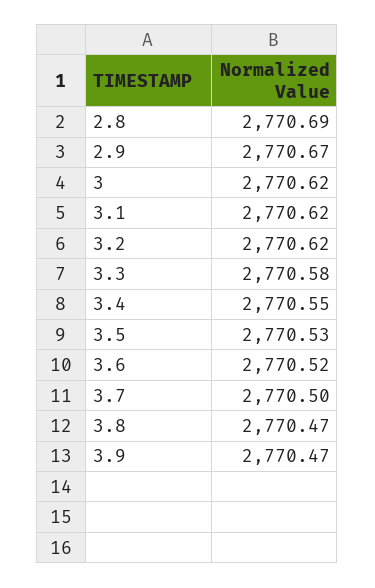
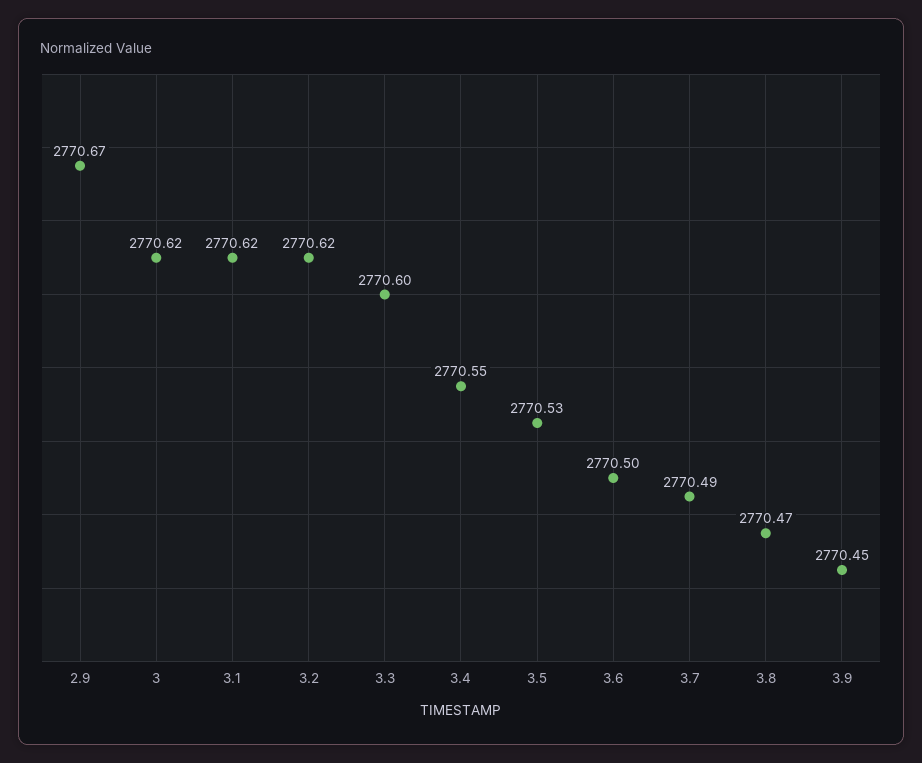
  {
-   "2.8": 2770.69,
    "2.9": 2770.67,
    "3": 2770.62,
    "3.1": 2770.62,
    "3.2": 2770.62,
-   "3.3": 2770.58,
+   "3.3": 2770.6,
    "3.4": 2770.55,
    "3.5": 2770.53,
-   "3.6": 2770.52,
+   "3.6": 2770.5,
-   "3.7": 2770.5,
+   "3.7": 2770.49,
    "3.8": 2770.47,
-   "3.9": 2770.47
+   "3.9": 2770.45
  }

